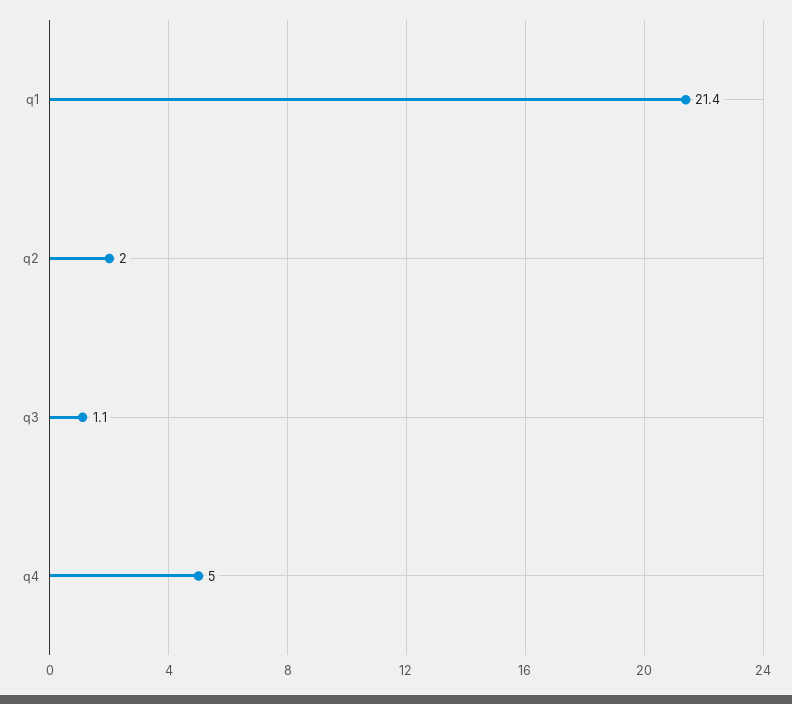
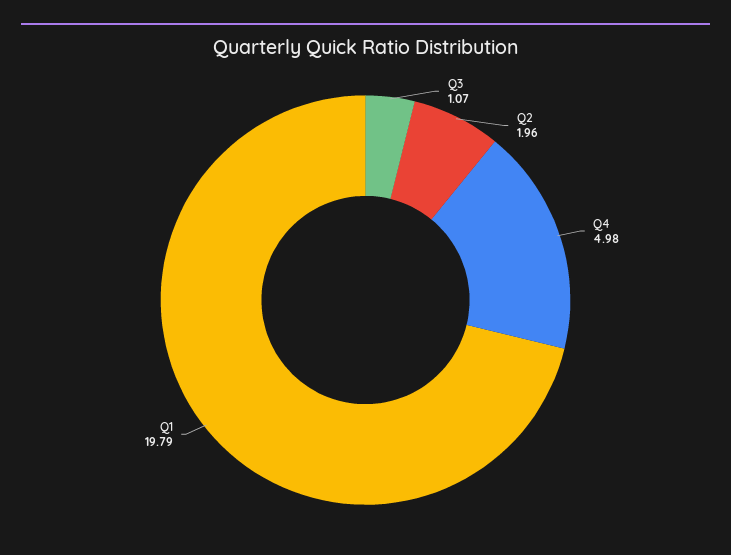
  {
-   "q1": 21.4,
+   "q1": 19.79,
    "q2": 1.96,
    "q3": 1.07,
    "q4": 4.98
  }

